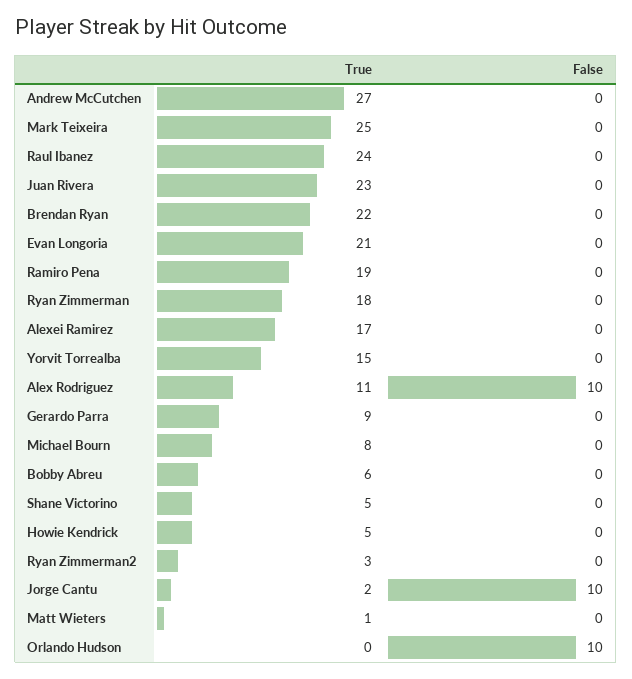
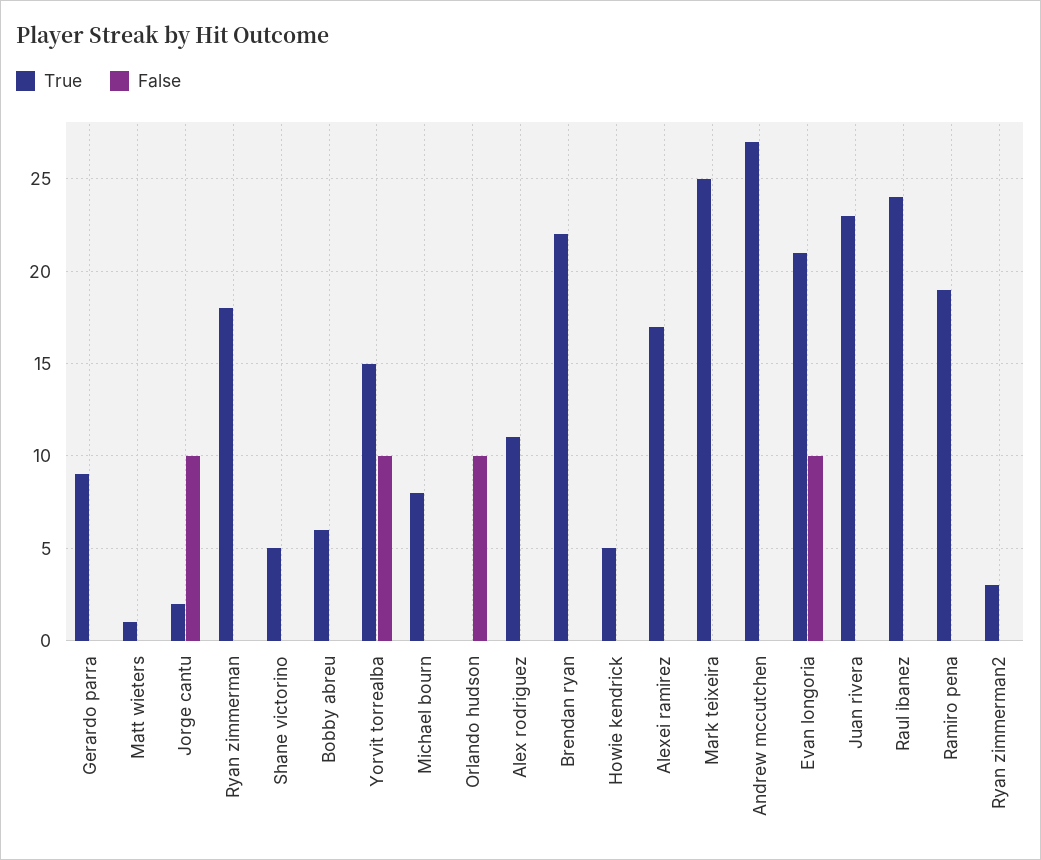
  {
    "True": {
      "Andrew McCutchen": 27,
      "Mark Teixeira": 25,
      "Raul Ibanez": 24,
      "Juan Rivera": 23,
      "Brendan Ryan": 22,
      "Evan Longoria": 21,
      "Ramiro Pena": 19,
      "Ryan Zimmerman": 18,
      "Alexei Ramirez": 17,
      "Yorvit Torrealba": 15,
      "Alex Rodriguez": 11,
      "Gerardo Parra": 9,
      "Michael Bourn": 8,
      "Bobby Abreu": 6,
      "Shane Victorino": 5,
      "Howie Kendrick": 5,
      "Ryan Zimmerman2": 3,
      "Jorge Cantu": 2,
      "Matt Wieters": 1,
      "Orlando Hudson": 0
    },
    "False": {
      "Andrew McCutchen": 0,
      "Mark Teixeira": 0,
      "Raul Ibanez": 0,
      "Juan Rivera": 0,
      "Brendan Ryan": 0,
-     "Evan Longoria": 0,
+     "Evan Longoria": 10,
      "Ramiro Pena": 0,
      "Ryan Zimmerman": 0,
      "Alexei Ramirez": 0,
-     "Yorvit Torrealba": 0,
+     "Yorvit Torrealba": 10,
-     "Alex Rodriguez": 10,
+     "Alex Rodriguez": 0,
      "Gerardo Parra": 0,
      "Michael Bourn": 0,
      "Bobby Abreu": 0,
      "Shane Victorino": 0,
      "Howie Kendrick": 0,
      "Ryan Zimmerman2": 0,
      "Jorge Cantu": 10,
      "Matt Wieters": 0,
      "Orlando Hudson": 10
    }
  }

